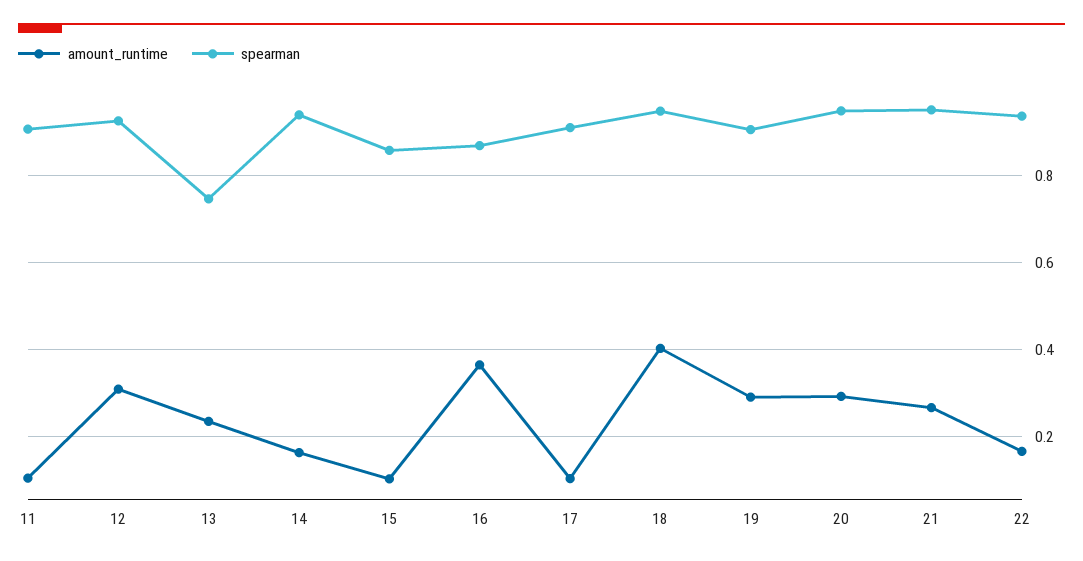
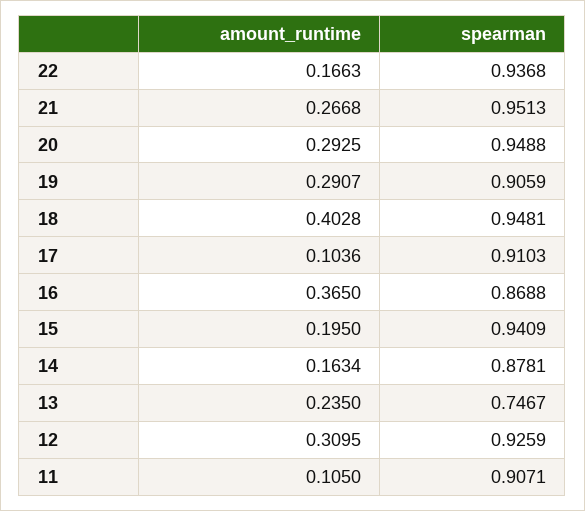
  {
    "amount_runtime": {
      "11": 0.105,
      "12": 0.3095,
      "13": 0.235,
      "14": 0.1634,
-     "15": 0.1,
+     "15": 0.195,
      "16": 0.365,
      "17": 0.1036,
      "18": 0.4028,
      "19": 0.2907,
      "20": 0.2925,
      "21": 0.2668,
      "22": 0.1663
    },
    "spearman": {
      "11": 0.9071,
      "12": 0.9259,
      "13": 0.7467,
-     "14": 0.94,
+     "14": 0.8781,
-     "15": 0.86,
+     "15": 0.9409,
      "16": 0.8688,
      "17": 0.9103,
      "18": 0.9481,
      "19": 0.9059,
      "20": 0.9488,
      "21": 0.9513,
      "22": 0.9368
    }
  }

